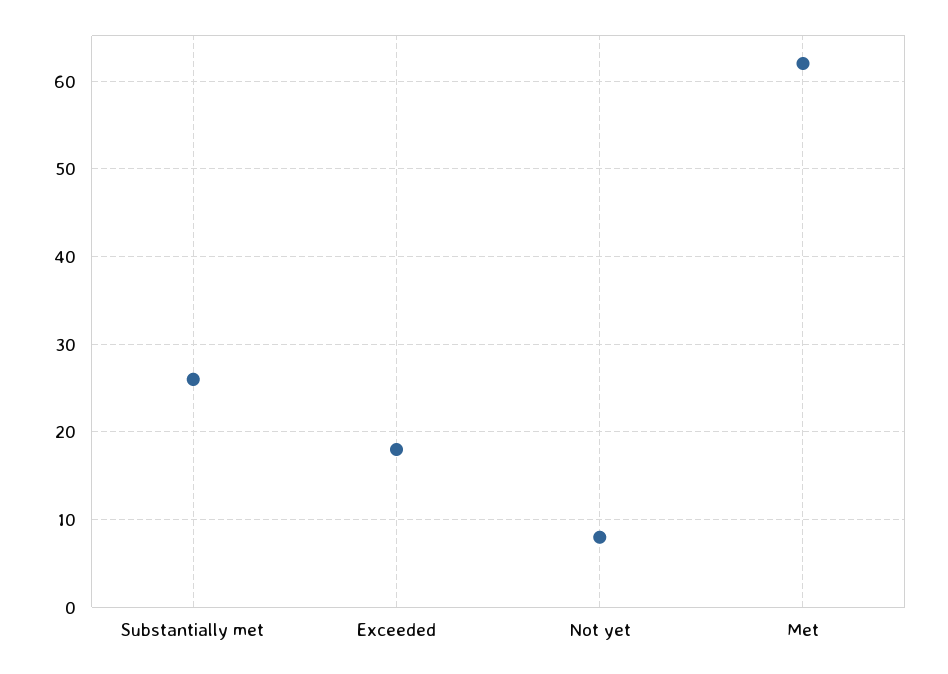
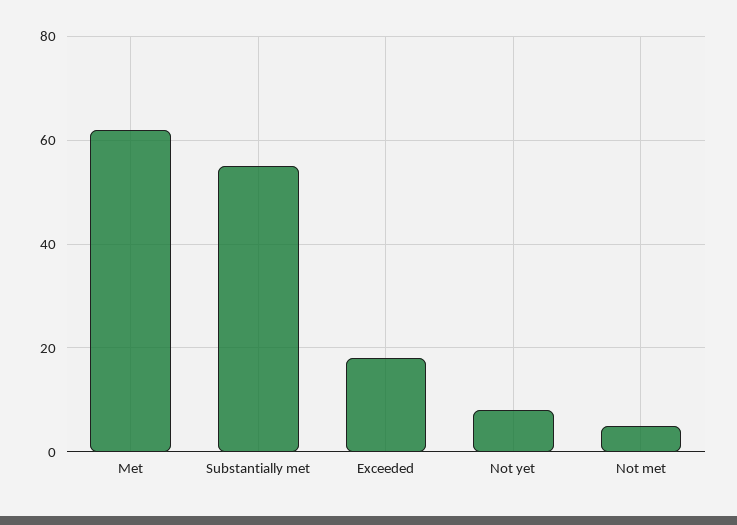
  {
-   "Substantially met": 26,
+   "Substantially met": 55,
    "Exceeded": 18,
    "Not yet": 8,
-   "Met": 62
+   "Met": 62,
+   "Not met": 5
  }

